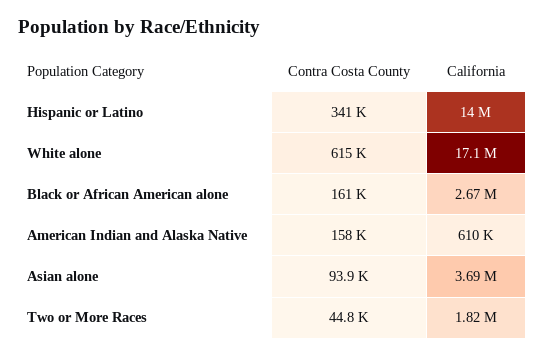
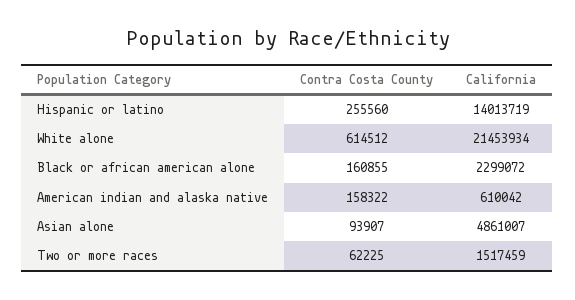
  {
    "Contra Costa County": {
-     "Hispanic or Latino": 341000,
+     "Hispanic or Latino": 255560,
      "White alone": 614512,
      "Black or African American alone": 160855,
      "American Indian and Alaska Native": 158322,
      "Asian alone": 93907,
-     "Two or More Races": 44800
+     "Two or More Races": 62225
    },
    "California": {
      "Hispanic or Latino": 14013719,
-     "White alone": 17100000,
+     "White alone": 21453934,
-     "Black or African American alone": 2670000,
+     "Black or African American alone": 2299072,
      "American Indian and Alaska Native": 610042,
-     "Asian alone": 3690000,
+     "Asian alone": 4861007,
-     "Two or More Races": 1820000
+     "Two or More Races": 1517459
    }
  }

